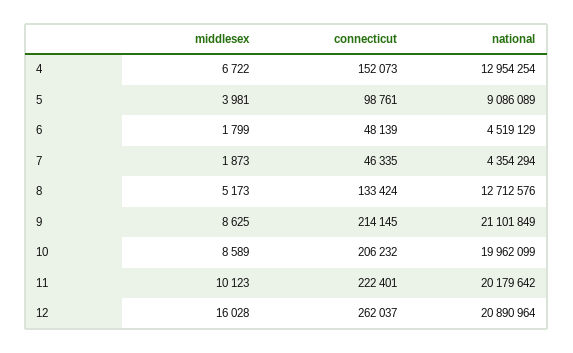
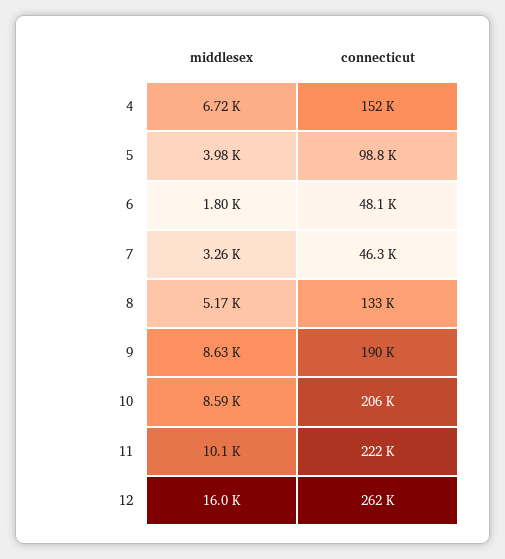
  {
    "middlesex": {
      "4": 6722,
      "5": 3981,
      "6": 1799,
-     "7": 1873,
+     "7": 3260,
      "8": 5173,
      "9": 8625,
      "10": 8589,
      "11": 10123,
      "12": 16028
    },
    "connecticut": {
      "4": 152073,
      "5": 98761,
      "6": 48139,
      "7": 46335,
      "8": 133424,
-     "9": 214145,
+     "9": 190000,
      "10": 206232,
      "11": 222401,
      "12": 262037
-   },
+   }
-   "national": {
-     "4": 12954254,
-     "5": 9086089,
-     "6": 4519129,
-     "7": 4354294,
-     "8": 12712576,
-     "9": 21101849,
-     "10": 19962099,
-     "11": 20179642,
-     "12": 20890964
-   }
  }

